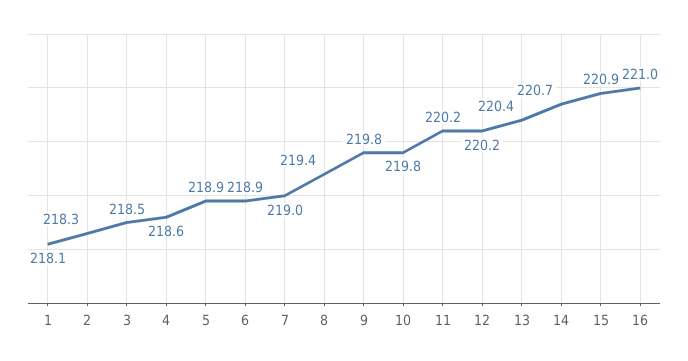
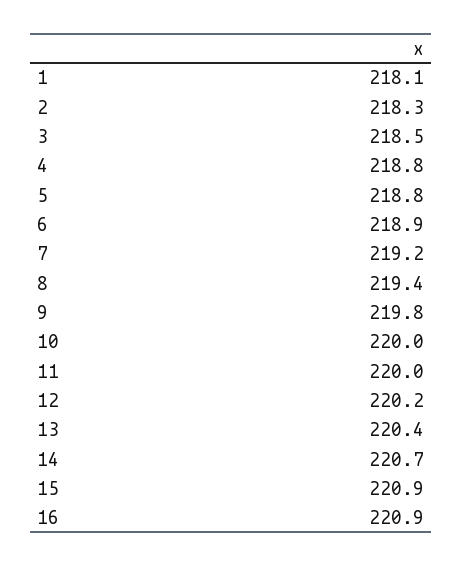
  {
    "1": 218.1,
    "2": 218.3,
    "3": 218.5,
-   "4": 218.6,
+   "4": 218.8,
-   "5": 218.9,
+   "5": 218.8,
    "6": 218.9,
-   "7": 219,
+   "7": 219.2,
    "8": 219.4,
    "9": 219.8,
-   "10": 219.8,
+   "10": 220,
-   "11": 220.2,
+   "11": 220,
    "12": 220.2,
    "13": 220.4,
    "14": 220.7,
    "15": 220.9,
-   "16": 221
+   "16": 220.9
  }

